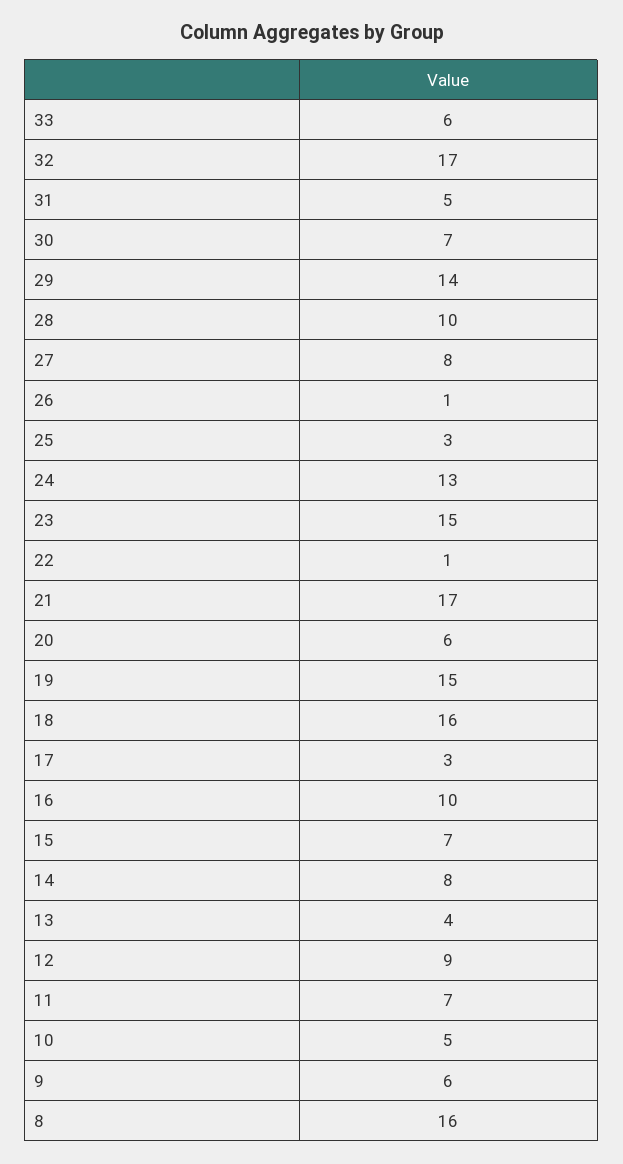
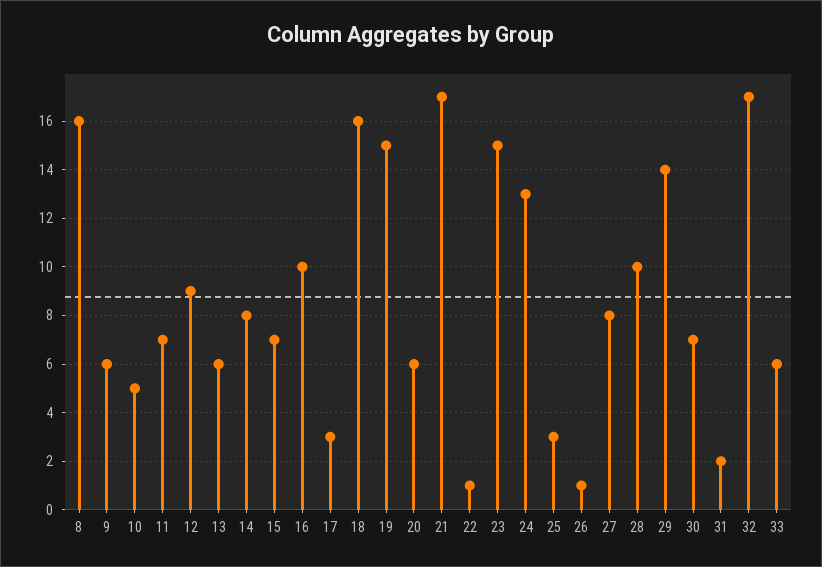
  {
    "33": 6,
    "32": 17,
-   "31": 5,
+   "31": 2,
    "30": 7,
    "29": 14,
    "28": 10,
    "27": 8,
    "26": 1,
    "25": 3,
    "24": 13,
    "23": 15,
    "22": 1,
    "21": 17,
    "20": 6,
    "19": 15,
    "18": 16,
    "17": 3,
    "16": 10,
    "15": 7,
    "14": 8,
-   "13": 4,
+   "13": 6,
    "12": 9,
    "11": 7,
    "10": 5,
    "9": 6,
    "8": 16
  }

